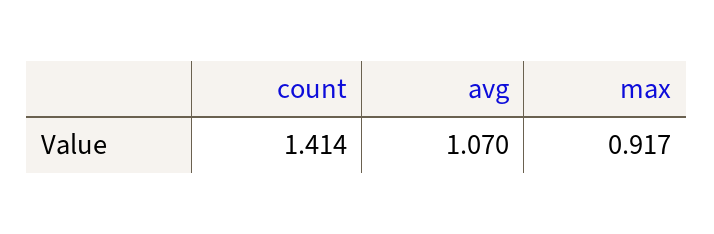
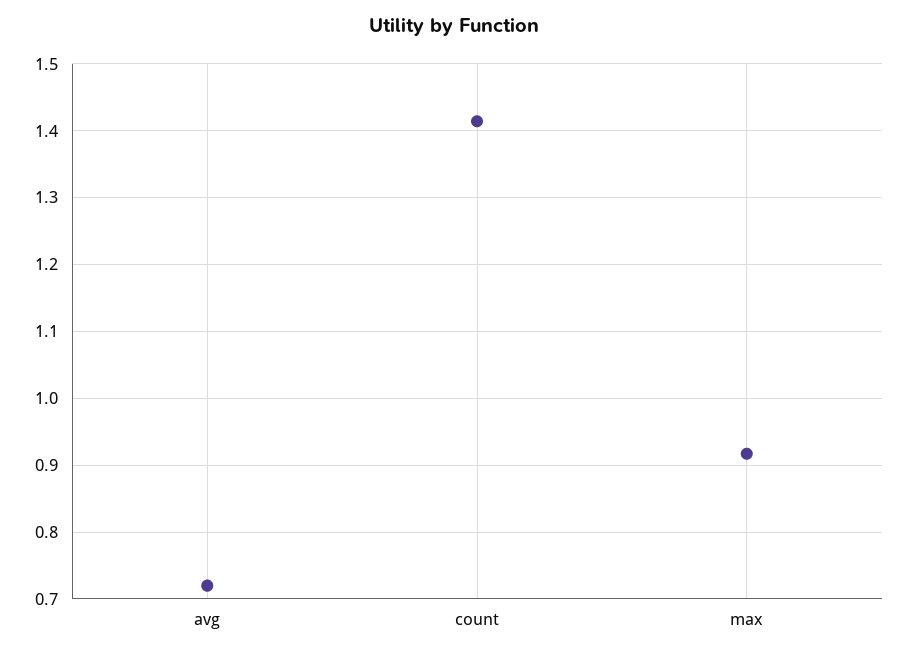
  {
    "count": 1.414,
-   "avg": 1.07,
+   "avg": 0.72,
    "max": 0.917
  }

